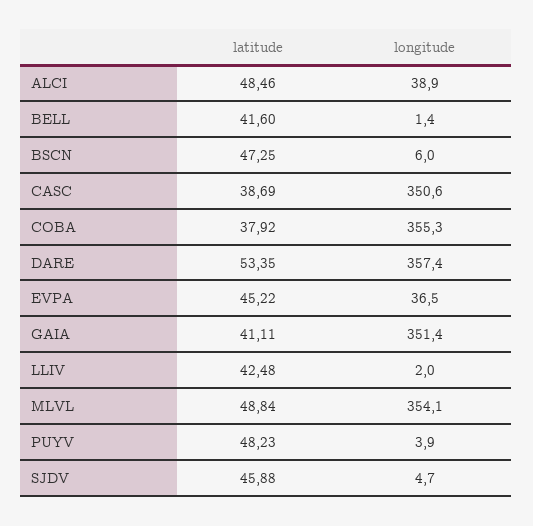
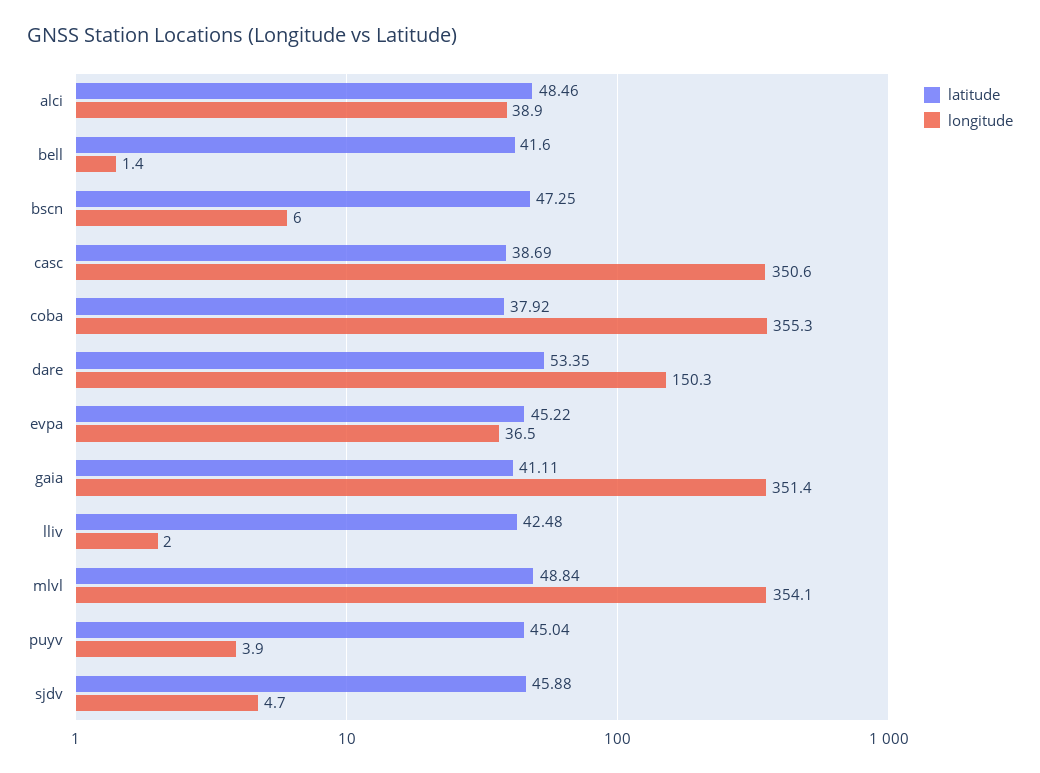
  {
    "latitude": {
      "ALCI": 48.46,
      "BELL": 41.6,
      "BSCN": 47.25,
      "CASC": 38.69,
      "COBA": 37.92,
      "DARE": 53.35,
      "EVPA": 45.22,
      "GAIA": 41.11,
      "LLIV": 42.48,
      "MLVL": 48.84,
-     "PUYV": 48.23,
+     "PUYV": 45.04,
      "SJDV": 45.88
    },
    "longitude": {
      "ALCI": 38.9,
      "BELL": 1.4,
      "BSCN": 6,
      "CASC": 350.6,
      "COBA": 355.3,
-     "DARE": 357.4,
+     "DARE": 150.3,
      "EVPA": 36.5,
      "GAIA": 351.4,
      "LLIV": 2,
      "MLVL": 354.1,
      "PUYV": 3.9,
      "SJDV": 4.7
    }
  }

